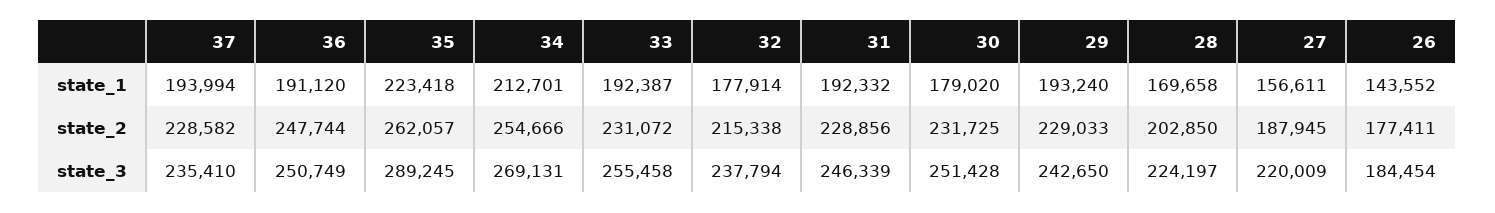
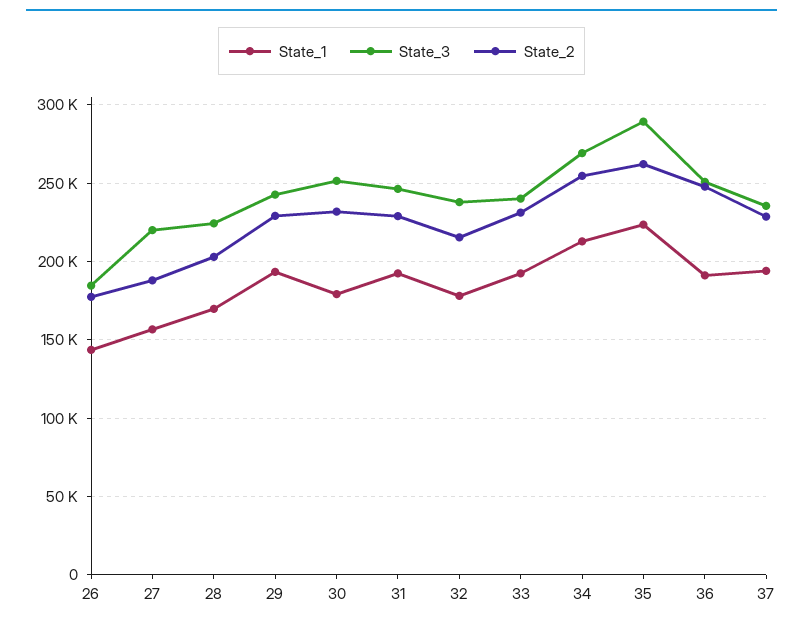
  {
    "state_1": {
      "37": 193994,
      "36": 191120,
      "35": 223418,
      "34": 212701,
      "33": 192387,
      "32": 177914,
      "31": 192332,
      "30": 179020,
      "29": 193240,
      "28": 169658,
      "27": 156611,
      "26": 143552
    },
    "state_2": {
      "37": 228582,
      "36": 247744,
      "35": 262057,
      "34": 254666,
      "33": 231072,
      "32": 215338,
      "31": 228856,
      "30": 231725,
      "29": 229033,
      "28": 202850,
      "27": 187945,
      "26": 177411
    },
    "state_3": {
      "37": 235410,
      "36": 250749,
      "35": 289245,
      "34": 269131,
-     "33": 255458,
+     "33": 240000,
      "32": 237794,
      "31": 246339,
      "30": 251428,
      "29": 242650,
      "28": 224197,
      "27": 220009,
      "26": 184454
    }
  }

